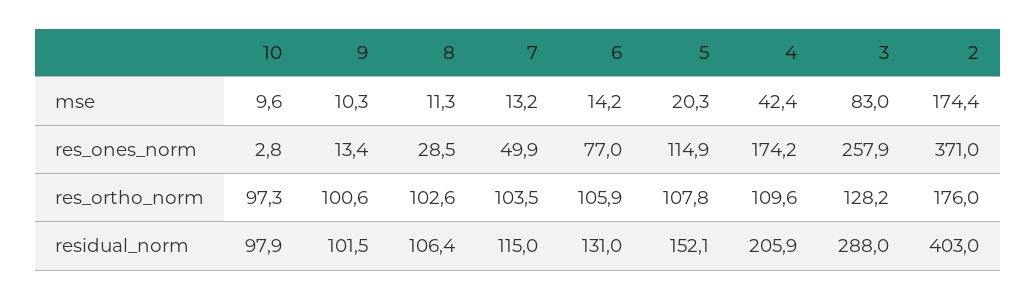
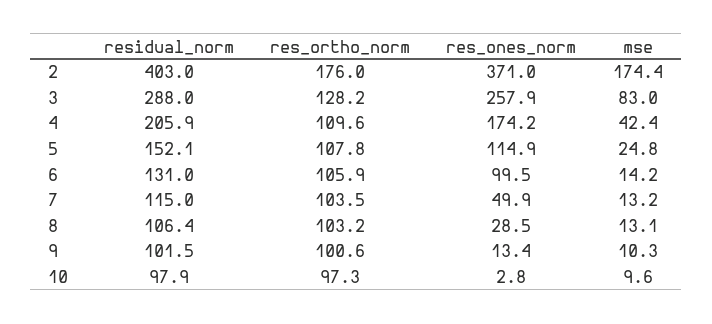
  {
    "10": {
      "mse": 9.6,
      "res_ones_norm": 2.8,
      "res_ortho_norm": 97.3,
      "residual_norm": 97.9
    },
    "9": {
      "mse": 10.3,
      "res_ones_norm": 13.4,
      "res_ortho_norm": 100.6,
      "residual_norm": 101.5
    },
    "8": {
-     "mse": 11.3,
+     "mse": 13.1,
      "res_ones_norm": 28.5,
-     "res_ortho_norm": 102.6,
+     "res_ortho_norm": 103.2,
      "residual_norm": 106.4
    },
    "7": {
      "mse": 13.2,
      "res_ones_norm": 49.9,
      "res_ortho_norm": 103.5,
      "residual_norm": 115
    },
    "6": {
      "mse": 14.2,
-     "res_ones_norm": 77,
+     "res_ones_norm": 99.5,
      "res_ortho_norm": 105.9,
      "residual_norm": 131
    },
    "5": {
-     "mse": 20.3,
+     "mse": 24.8,
      "res_ones_norm": 114.9,
      "res_ortho_norm": 107.8,
      "residual_norm": 152.1
    },
    "4": {
      "mse": 42.4,
      "res_ones_norm": 174.2,
      "res_ortho_norm": 109.6,
      "residual_norm": 205.9
    },
    "3": {
      "mse": 83,
      "res_ones_norm": 257.9,
      "res_ortho_norm": 128.2,
      "residual_norm": 288
    },
    "2": {
      "mse": 174.4,
      "res_ones_norm": 371,
      "res_ortho_norm": 176,
      "residual_norm": 403
    }
  }

